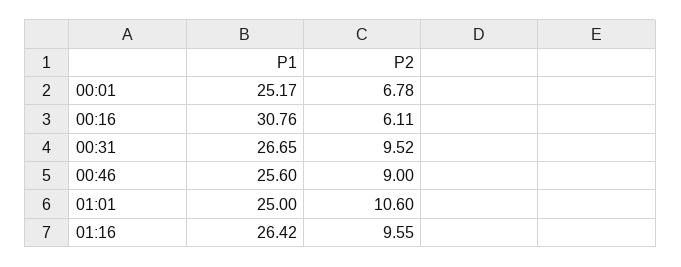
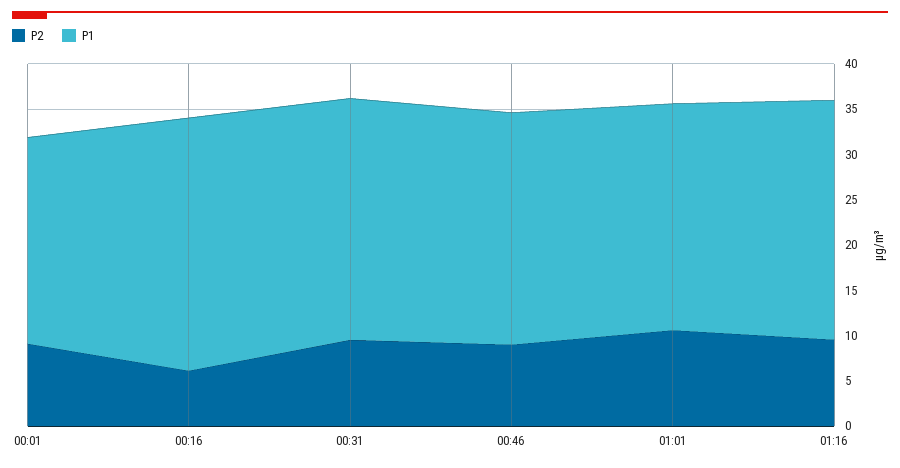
  {
    "P1": {
-     "00:01": 25.17,
+     "00:01": 23,
-     "00:16": 30.76,
+     "00:16": 28,
      "00:31": 26.65,
      "00:46": 25.6,
      "01:01": 25,
      "01:16": 26.42
    },
    "P2": {
-     "00:01": 6.78,
+     "00:01": 9,
      "00:16": 6.11,
      "00:31": 9.52,
      "00:46": 9,
      "01:01": 10.6,
      "01:16": 9.55
    }
  }

